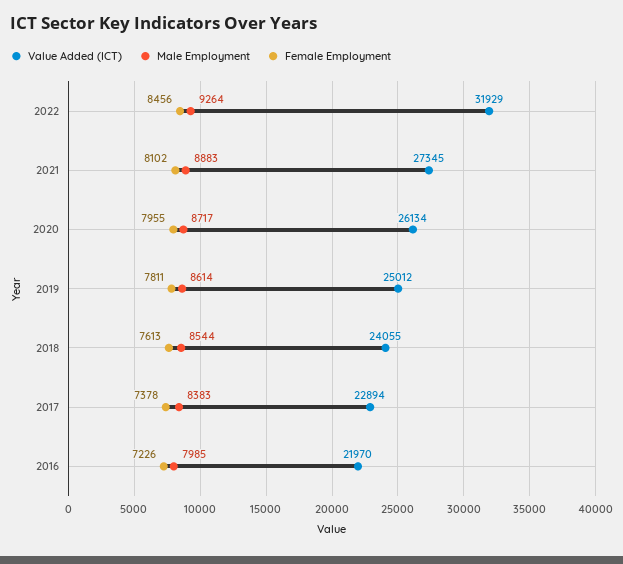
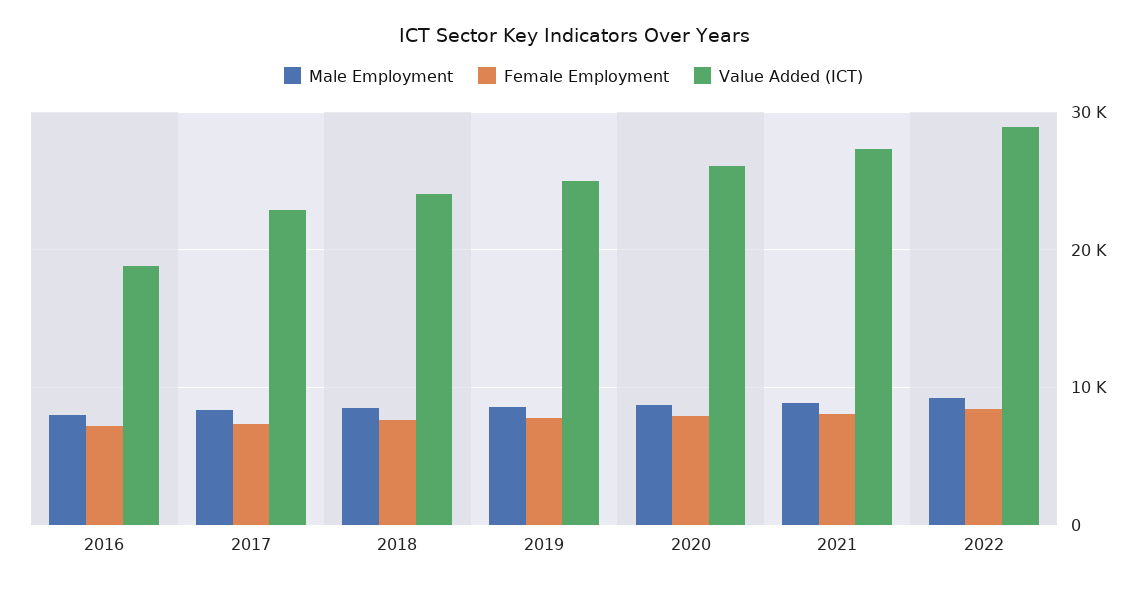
  {
    "Value Added (ICT)": {
-     "2022": 31929,
+     "2022": 29000,
      "2021": 27345,
      "2020": 26134,
      "2019": 25012,
      "2018": 24055,
      "2017": 22894,
-     "2016": 21970
+     "2016": 19000
    },
    "Male Employment": {
      "2022": 9264,
      "2021": 8883,
      "2020": 8717,
      "2019": 8614,
      "2018": 8544,
      "2017": 8383,
      "2016": 7985
    },
    "Female Employment": {
      "2022": 8456,
      "2021": 8102,
      "2020": 7955,
      "2019": 7811,
      "2018": 7613,
      "2017": 7378,
      "2016": 7226
    }
  }

